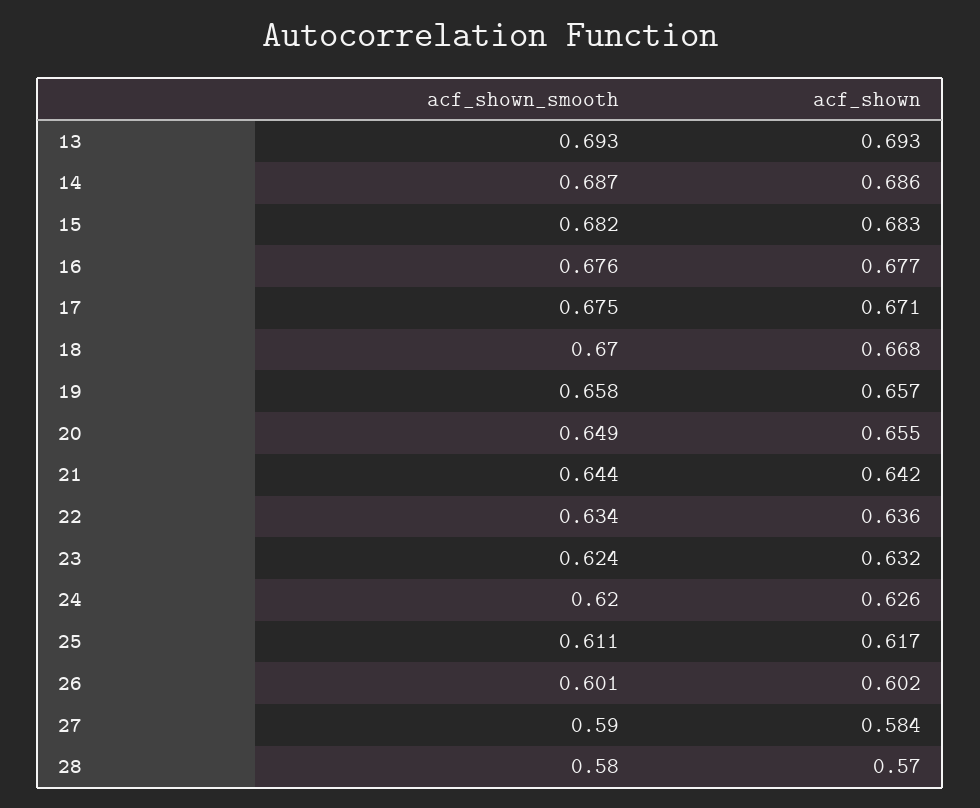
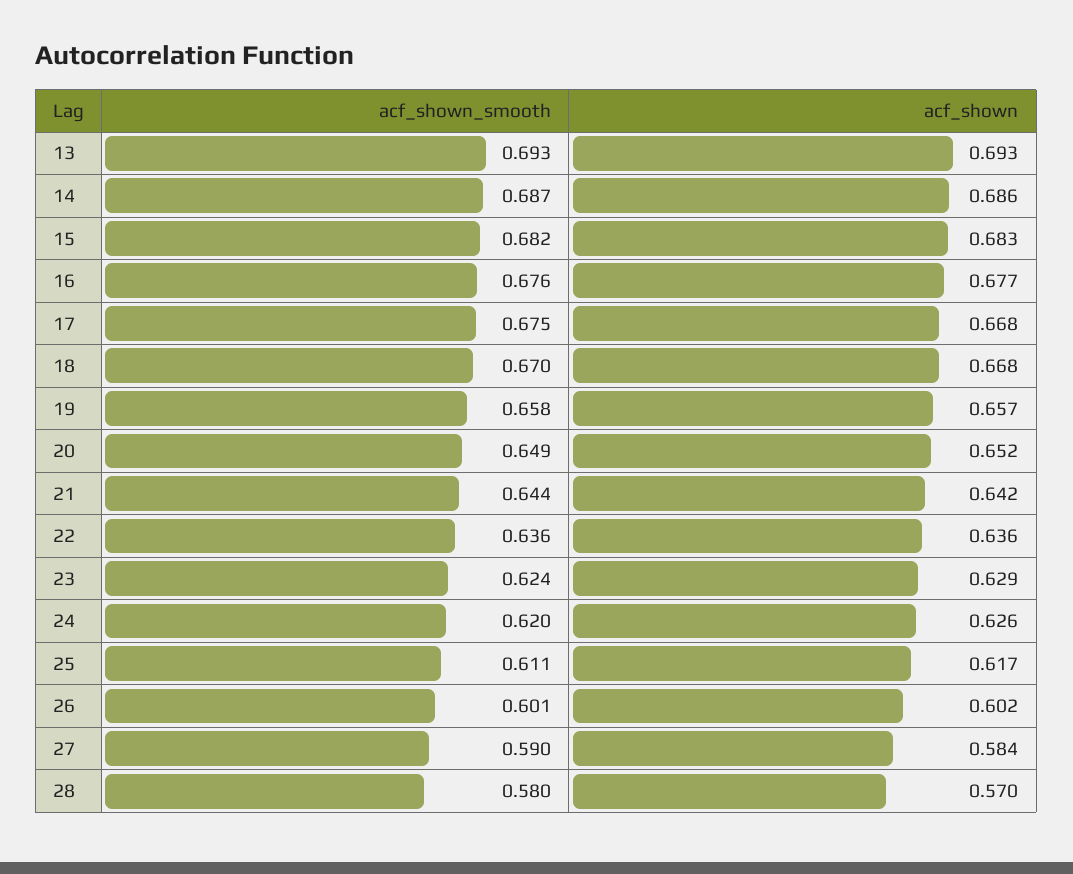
  {
    "acf_shown_smooth": {
      "13": 0.693,
      "14": 0.687,
      "15": 0.682,
      "16": 0.676,
      "17": 0.675,
      "18": 0.67,
      "19": 0.658,
      "20": 0.649,
      "21": 0.644,
-     "22": 0.634,
+     "22": 0.636,
      "23": 0.624,
      "24": 0.62,
      "25": 0.611,
      "26": 0.601,
      "27": 0.59,
      "28": 0.58
    },
    "acf_shown": {
      "13": 0.693,
      "14": 0.686,
      "15": 0.683,
      "16": 0.677,
-     "17": 0.671,
+     "17": 0.668,
      "18": 0.668,
      "19": 0.657,
-     "20": 0.655,
+     "20": 0.652,
      "21": 0.642,
      "22": 0.636,
-     "23": 0.632,
+     "23": 0.629,
      "24": 0.626,
      "25": 0.617,
      "26": 0.602,
      "27": 0.584,
      "28": 0.57
    }
  }

